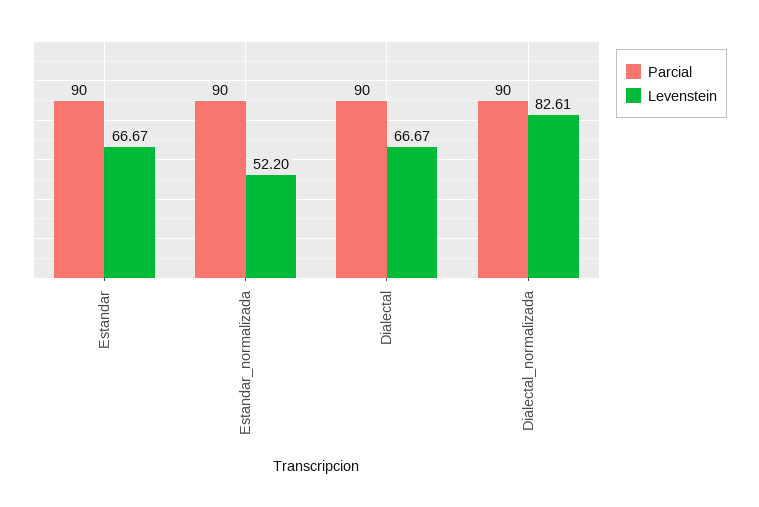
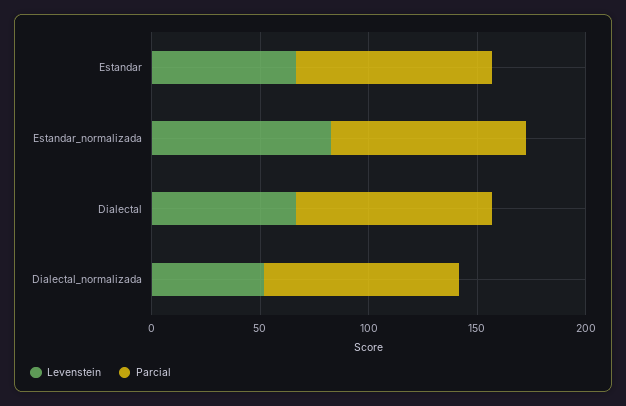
  {
    "Parcial": {
      "Estandar": 90,
      "Estandar_normalizada": 90,
      "Dialectal": 90,
      "Dialectal_normalizada": 90
    },
    "Levenstein": {
      "Estandar": 66.67,
-     "Estandar_normalizada": 52.2,
+     "Estandar_normalizada": 80,
      "Dialectal": 66.67,
-     "Dialectal_normalizada": 82.61
+     "Dialectal_normalizada": 50
    }
  }

